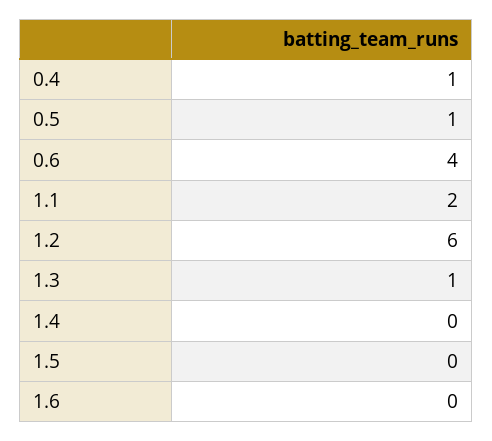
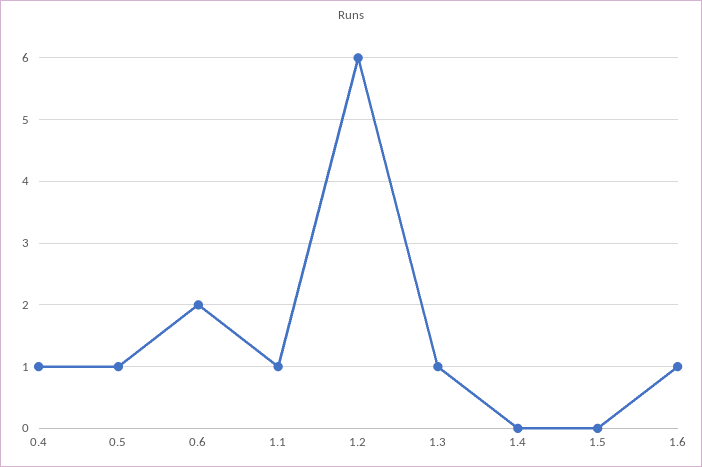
  {
    "0.4": 1,
    "0.5": 1,
-   "0.6": 4,
+   "0.6": 2,
-   "1.1": 2,
+   "1.1": 1,
    "1.2": 6,
    "1.3": 1,
    "1.4": 0,
    "1.5": 0,
-   "1.6": 0
+   "1.6": 1
  }

